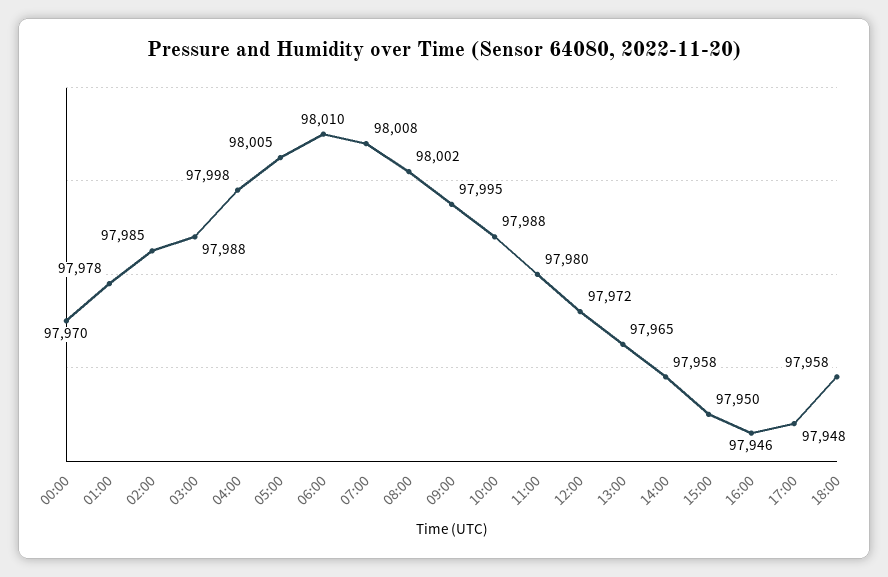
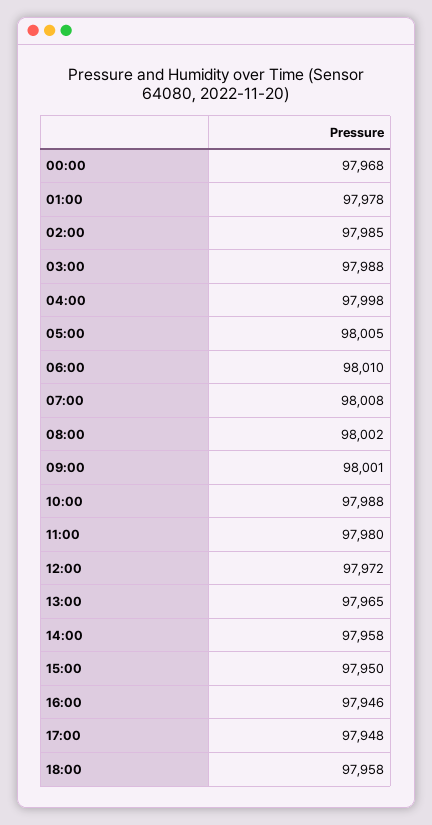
  {
-   "00:00": 97970,
+   "00:00": 97968,
    "01:00": 97978,
    "02:00": 97985,
    "03:00": 97988,
    "04:00": 97998,
    "05:00": 98005,
    "06:00": 98010,
    "07:00": 98008,
    "08:00": 98002,
-   "09:00": 97995,
+   "09:00": 98001,
    "10:00": 97988,
    "11:00": 97980,
    "12:00": 97972,
    "13:00": 97965,
    "14:00": 97958,
    "15:00": 97950,
    "16:00": 97946,
    "17:00": 97948,
    "18:00": 97958
  }

